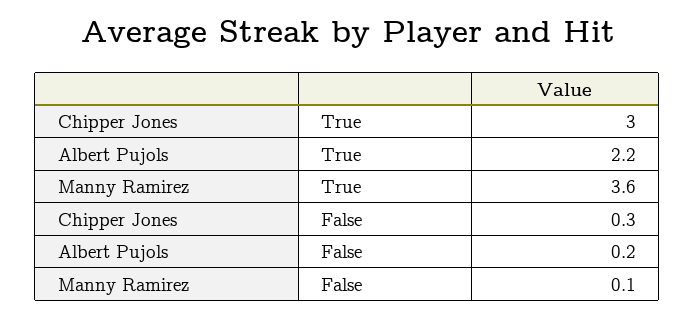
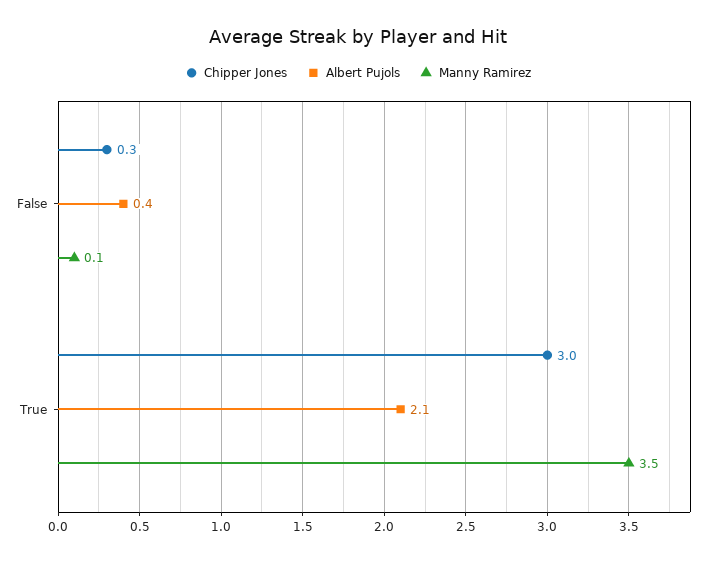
  {
    "Chipper Jones": {
      "True": 3,
      "False": 0.3
    },
    "Albert Pujols": {
-     "True": 2.2,
+     "True": 2.1,
-     "False": 0.2
+     "False": 0.4
    },
    "Manny Ramirez": {
-     "True": 3.6,
+     "True": 3.5,
      "False": 0.1
    }
  }

